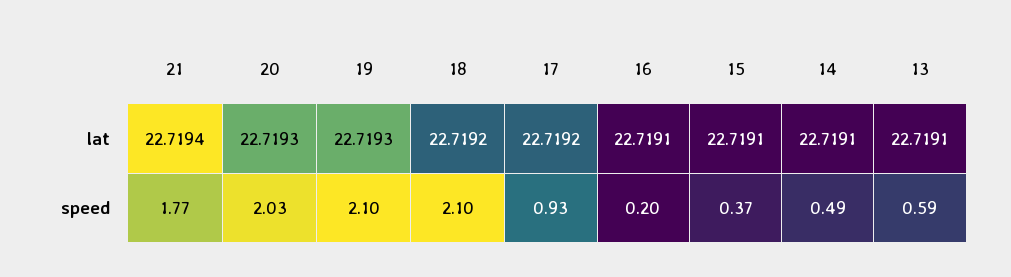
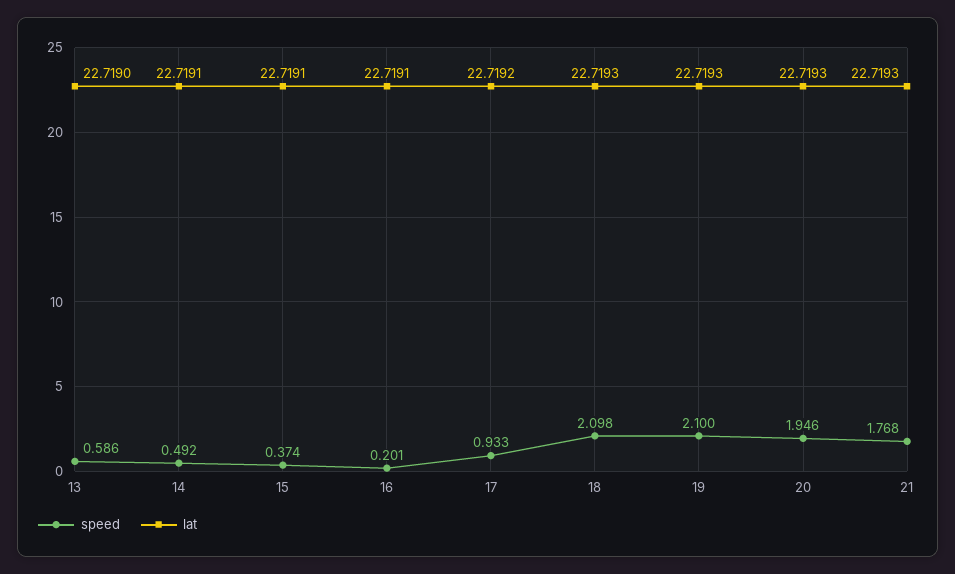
  {
    "lat": {
-     "21": 22.7194,
+     "21": 22.7193,
      "20": 22.7193,
      "19": 22.7193,
-     "18": 22.7192,
+     "18": 22.7193,
      "17": 22.7192,
      "16": 22.7191,
      "15": 22.7191,
      "14": 22.7191,
-     "13": 22.7191
+     "13": 22.719
    },
    "speed": {
      "21": 1.768,
-     "20": 2.03,
+     "20": 1.946,
      "19": 2.1,
      "18": 2.098,
      "17": 0.933,
      "16": 0.201,
      "15": 0.374,
      "14": 0.492,
      "13": 0.586
    }
  }

